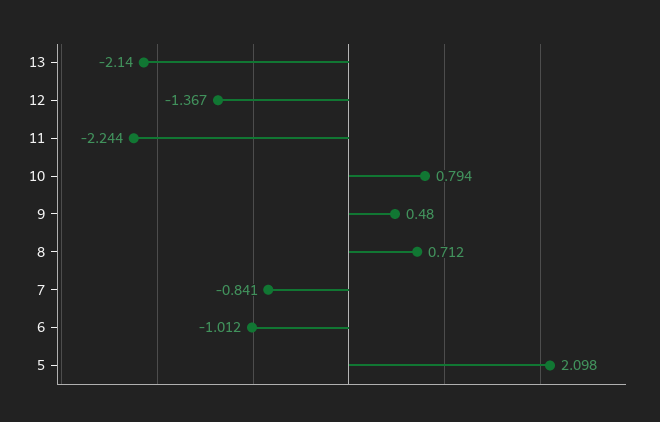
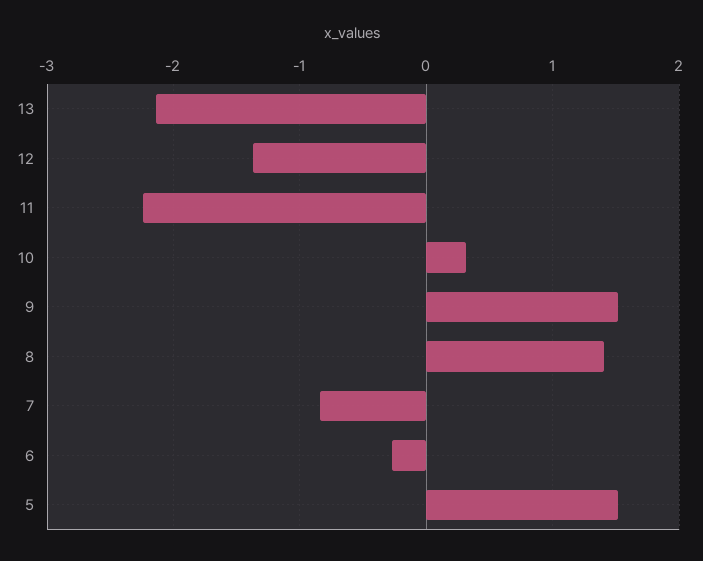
  {
    "13": -2.14,
    "12": -1.367,
    "11": -2.244,
-   "10": 0.794,
+   "10": 0.3,
-   "9": 0.48,
+   "9": 1.5,
-   "8": 0.712,
+   "8": 1.4,
    "7": -0.841,
-   "6": -1.012,
+   "6": -0.3,
-   "5": 2.098
+   "5": 1.5
  }

